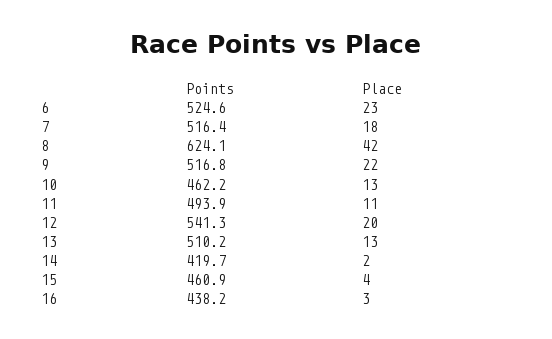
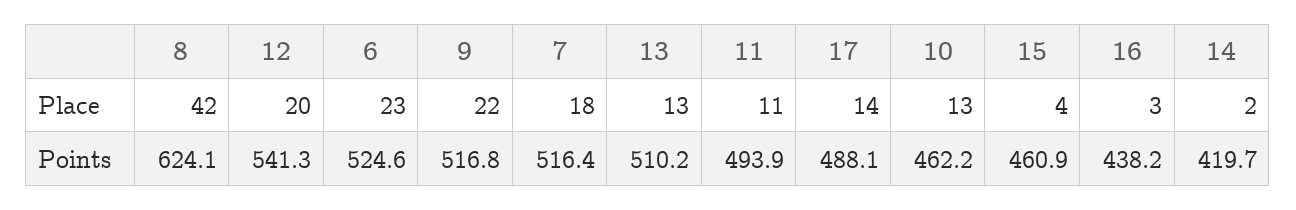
  {
    "Points": {
      "6": 524.6,
      "7": 516.4,
      "8": 624.1,
      "9": 516.8,
      "10": 462.2,
      "11": 493.9,
      "12": 541.3,
      "13": 510.2,
      "14": 419.7,
      "15": 460.9,
-     "16": 438.2
+     "16": 438.2,
+     "17": 488.1
    },
    "Place": {
      "6": 23,
      "7": 18,
      "8": 42,
      "9": 22,
      "10": 13,
      "11": 11,
      "12": 20,
      "13": 13,
      "14": 2,
      "15": 4,
-     "16": 3
+     "16": 3,
+     "17": 14
    }
  }

